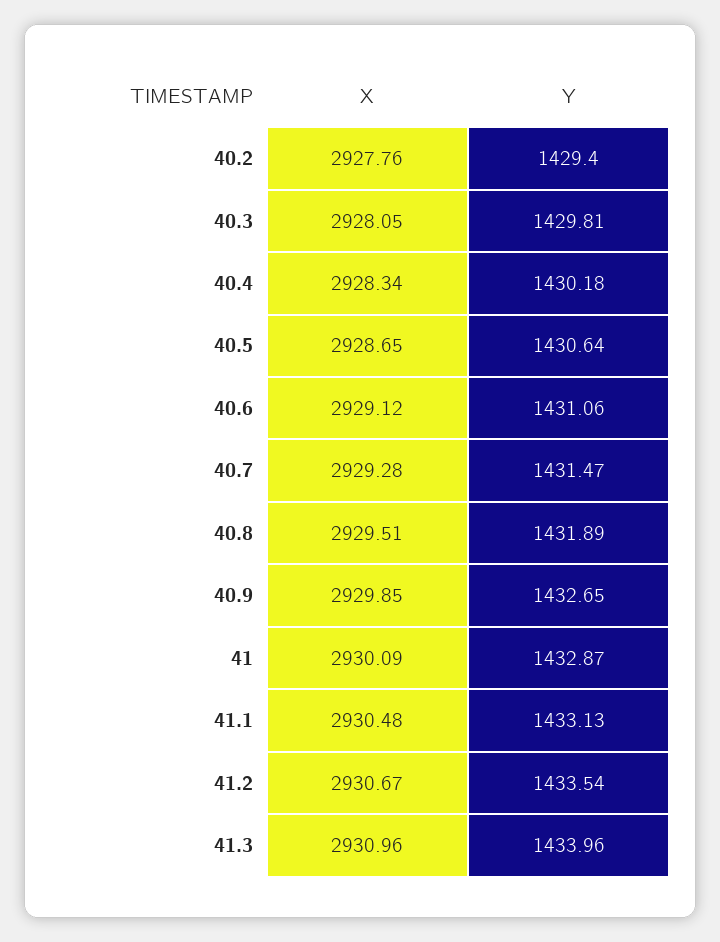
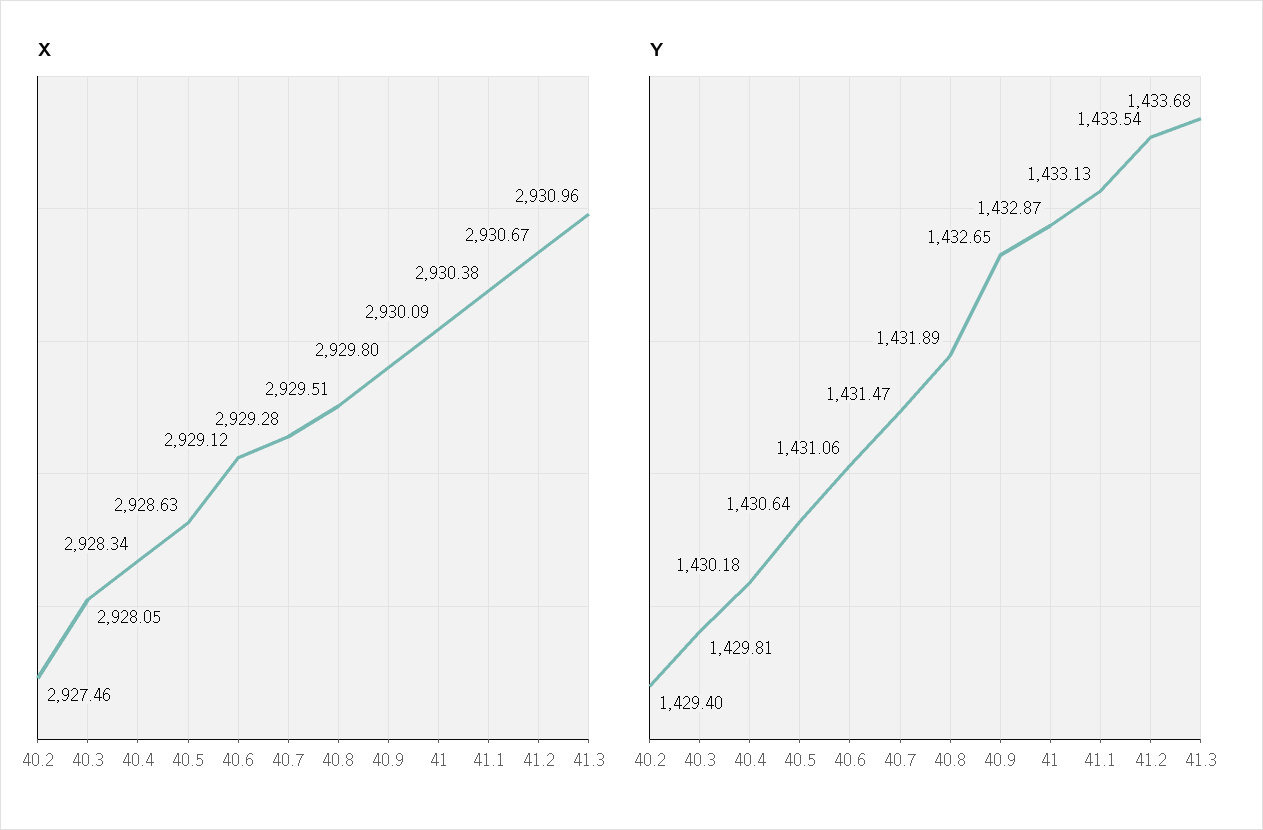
  {
    "X": {
-     "40.2": 2927.76,
+     "40.2": 2927.46,
      "40.3": 2928.05,
      "40.4": 2928.34,
-     "40.5": 2928.65,
+     "40.5": 2928.63,
      "40.6": 2929.12,
      "40.7": 2929.28,
      "40.8": 2929.51,
-     "40.9": 2929.85,
+     "40.9": 2929.8,
      "41": 2930.09,
-     "41.1": 2930.48,
+     "41.1": 2930.38,
      "41.2": 2930.67,
      "41.3": 2930.96
    },
    "Y": {
      "40.2": 1429.4,
      "40.3": 1429.81,
      "40.4": 1430.18,
      "40.5": 1430.64,
      "40.6": 1431.06,
      "40.7": 1431.47,
      "40.8": 1431.89,
      "40.9": 1432.65,
      "41": 1432.87,
      "41.1": 1433.13,
      "41.2": 1433.54,
-     "41.3": 1433.96
+     "41.3": 1433.68
    }
  }

